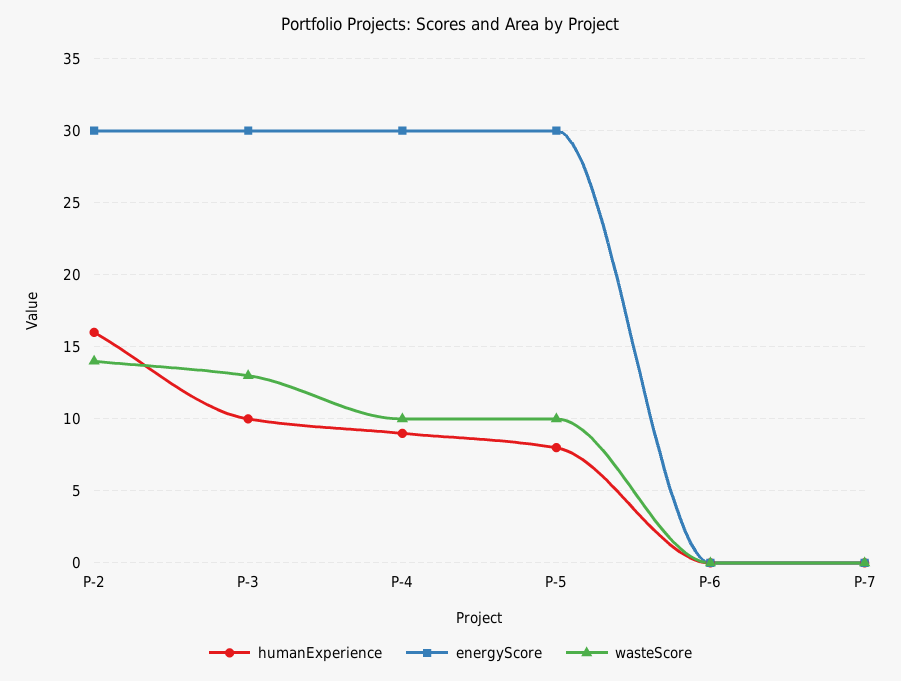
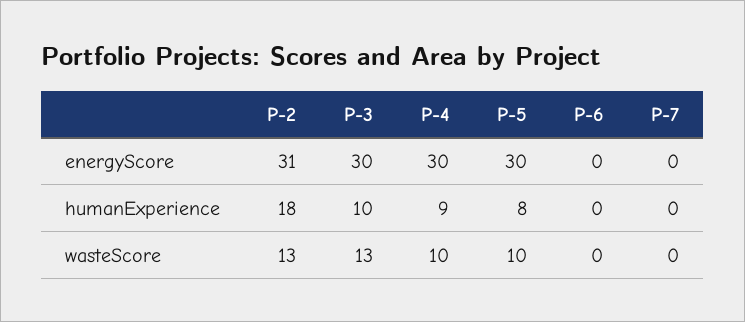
  {
    "humanExperience": {
-     "P-2": 16,
+     "P-2": 18,
      "P-3": 10,
      "P-4": 9,
      "P-5": 8,
      "P-6": 0,
      "P-7": 0
    },
    "energyScore": {
-     "P-2": 30,
+     "P-2": 31,
      "P-3": 30,
      "P-4": 30,
      "P-5": 30,
      "P-6": 0,
      "P-7": 0
    },
    "wasteScore": {
-     "P-2": 14,
+     "P-2": 13,
      "P-3": 13,
      "P-4": 10,
      "P-5": 10,
      "P-6": 0,
      "P-7": 0
    }
  }

